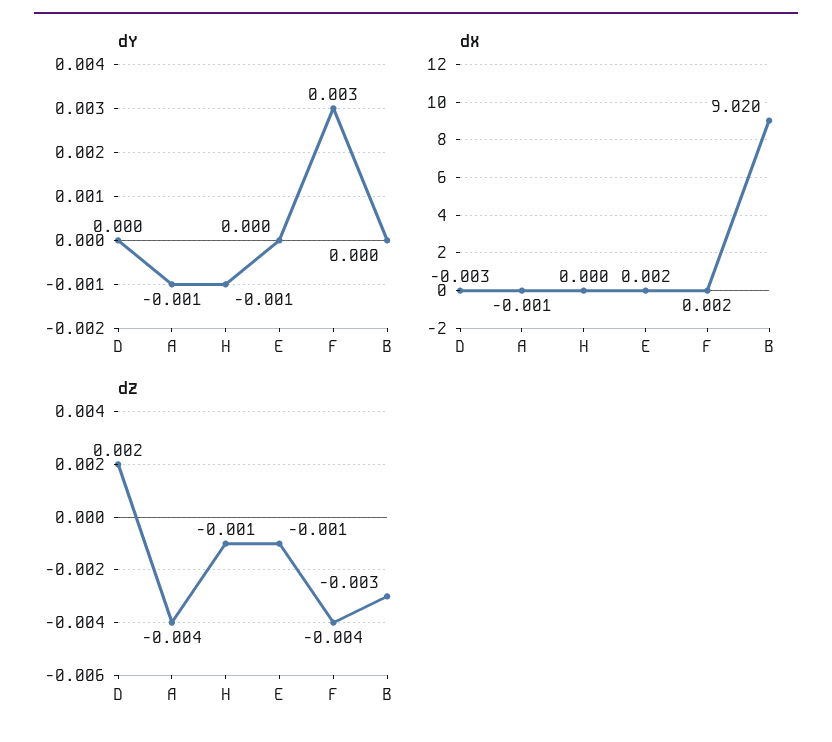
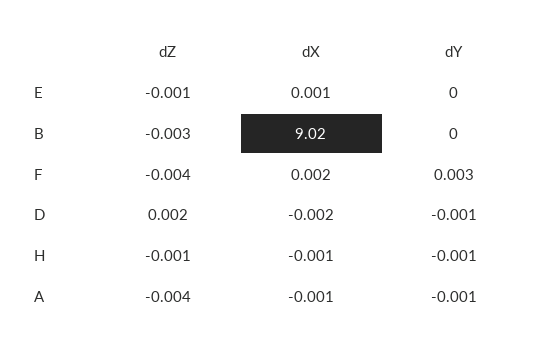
  {
    "dY": {
-     "D": 0,
+     "D": -0.001,
      "A": -0.001,
      "H": -0.001,
      "E": 0,
      "F": 0.003,
      "B": 0
    },
    "dX": {
-     "D": -0.003,
+     "D": -0.002,
      "A": -0.001,
-     "H": 0,
+     "H": -0.001,
-     "E": 0.002,
+     "E": 0.001,
      "F": 0.002,
      "B": 9.02
    },
    "dZ": {
      "D": 0.002,
      "A": -0.004,
      "H": -0.001,
      "E": -0.001,
      "F": -0.004,
      "B": -0.003
    }
  }

